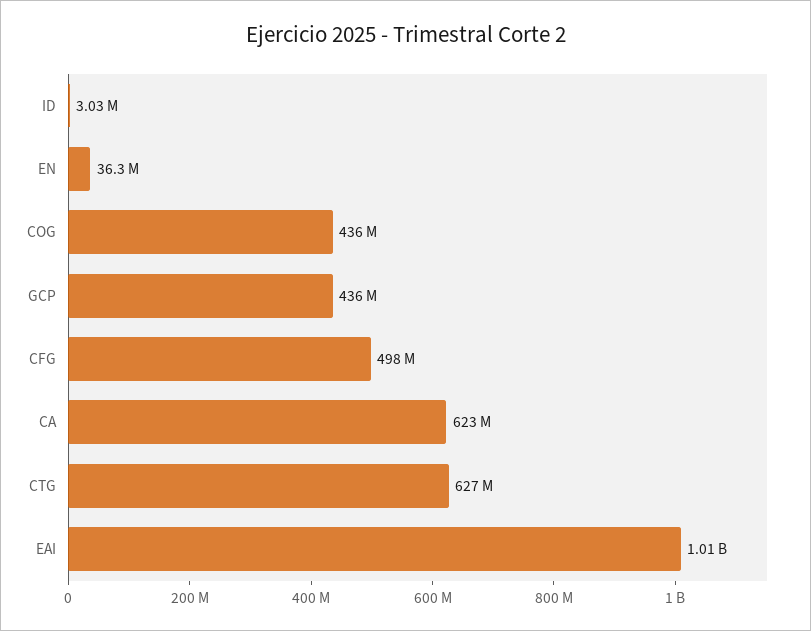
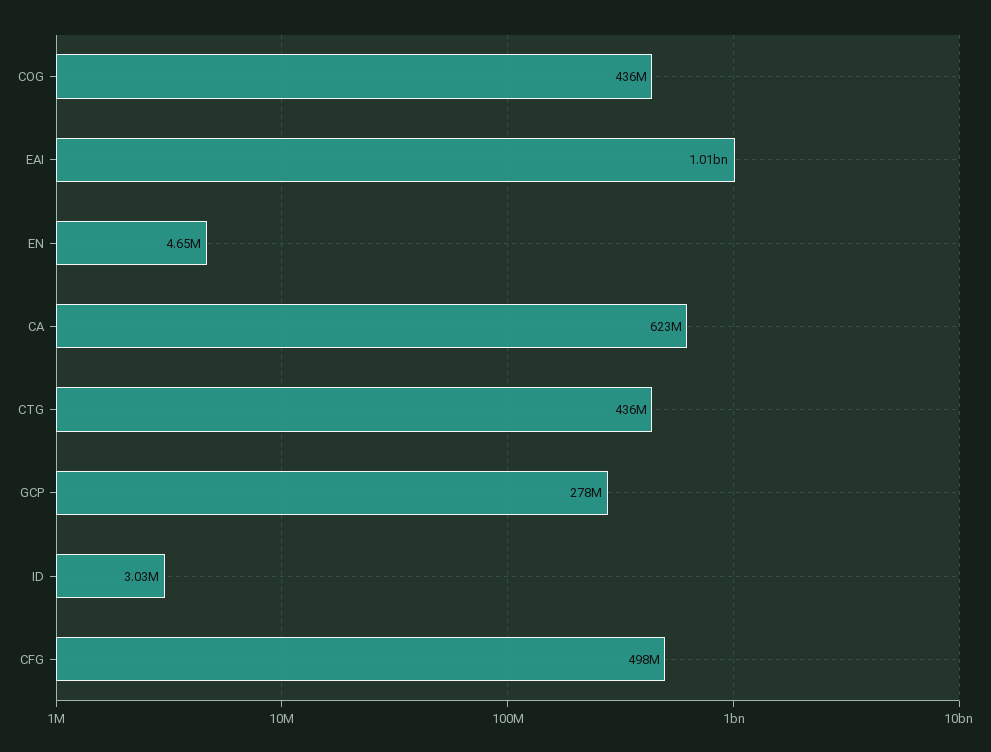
  {
    "ID": 3030000,
-   "EN": 36300000,
+   "EN": 4650000,
    "COG": 436000000,
-   "GCP": 436000000,
+   "GCP": 278000000,
    "CFG": 498000000,
    "CA": 623000000,
-   "CTG": 627000000,
+   "CTG": 436000000,
    "EAI": 1010000000
  }

